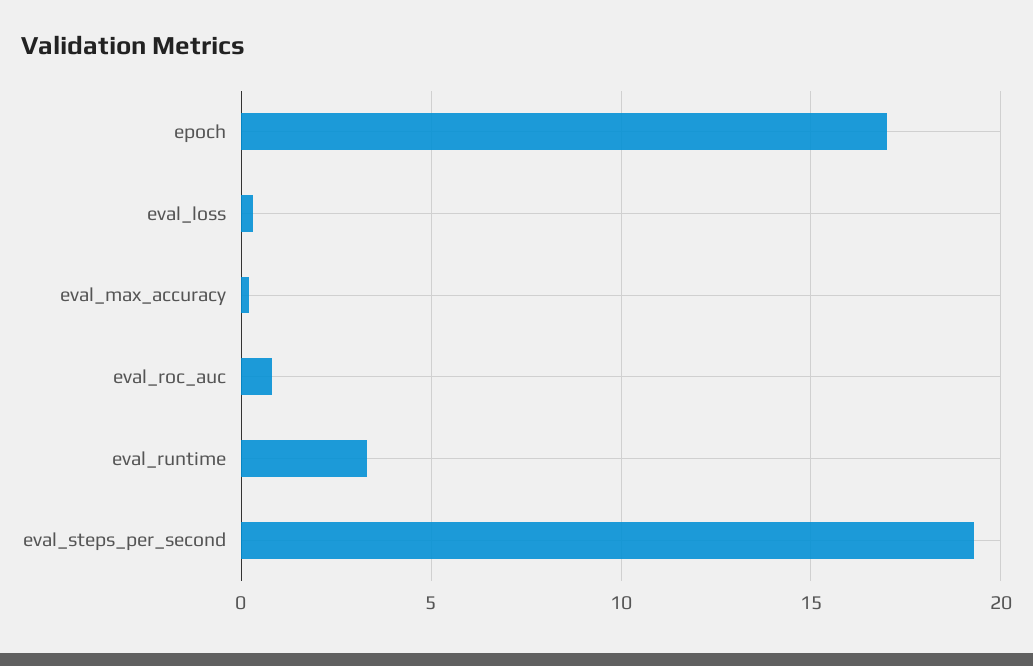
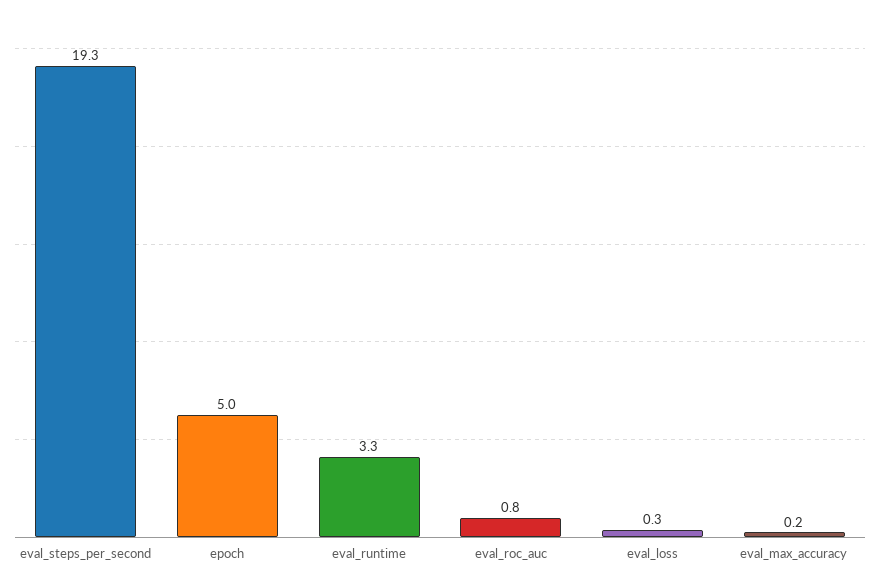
  {
-   "epoch": 17,
+   "epoch": 5,
    "eval_loss": 0.3,
    "eval_max_accuracy": 0.2,
    "eval_roc_auc": 0.8,
    "eval_runtime": 3.3,
    "eval_steps_per_second": 19.3
  }

